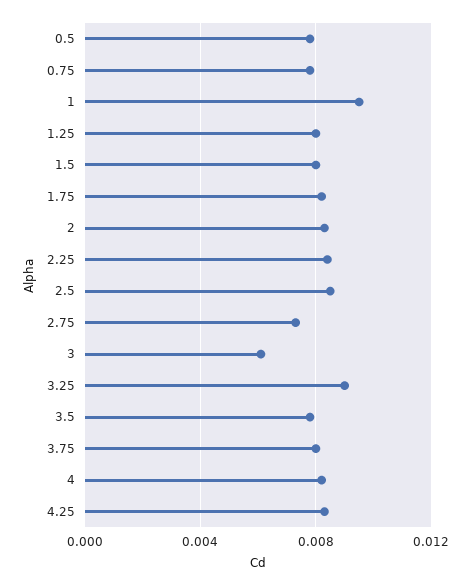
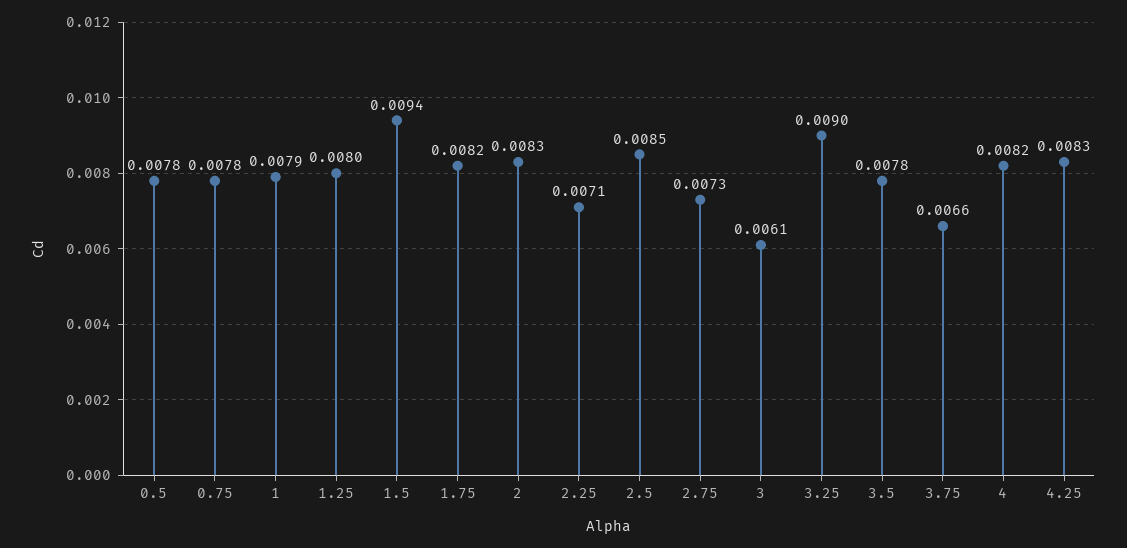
  {
    "0.5": 0.0078,
    "0.75": 0.0078,
-   "1": 0.0095,
+   "1": 0.0079,
    "1.25": 0.008,
-   "1.5": 0.008,
+   "1.5": 0.0094,
    "1.75": 0.0082,
    "2": 0.0083,
-   "2.25": 0.0085,
+   "2.25": 0.0071,
    "2.5": 0.0085,
    "2.75": 0.0073,
    "3": 0.0061,
    "3.25": 0.009,
    "3.5": 0.0078,
-   "3.75": 0.008,
+   "3.75": 0.0066,
    "4": 0.0082,
    "4.25": 0.0083
  }

